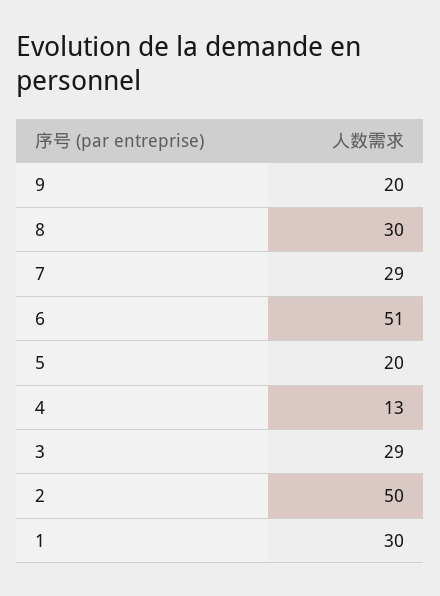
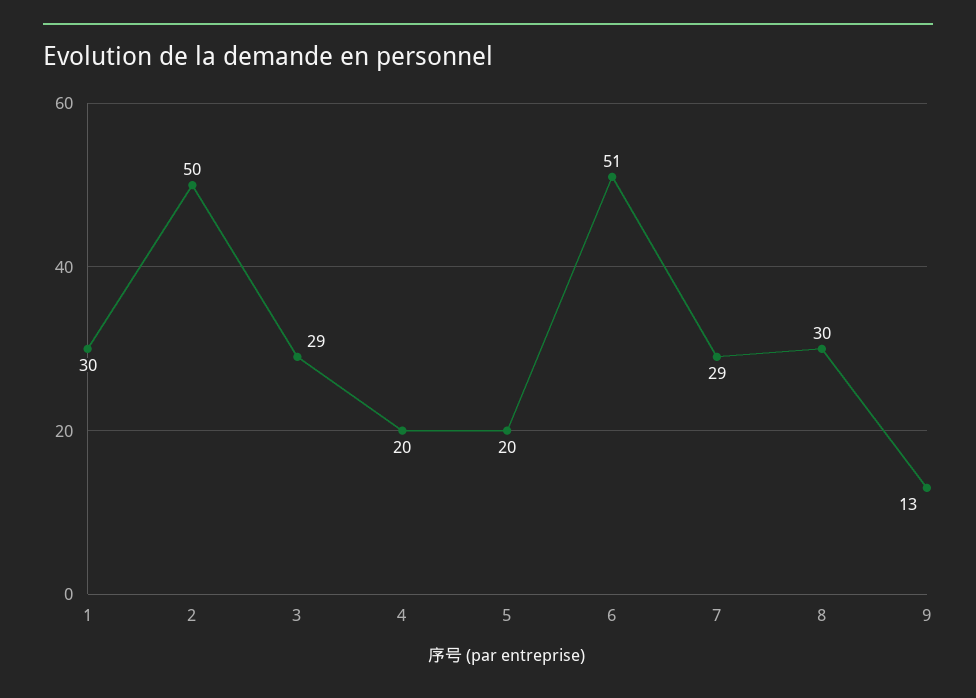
  {
-   "9": 20,
+   "9": 13,
    "8": 30,
    "7": 29,
    "6": 51,
    "5": 20,
-   "4": 13,
+   "4": 20,
    "3": 29,
    "2": 50,
    "1": 30
  }

